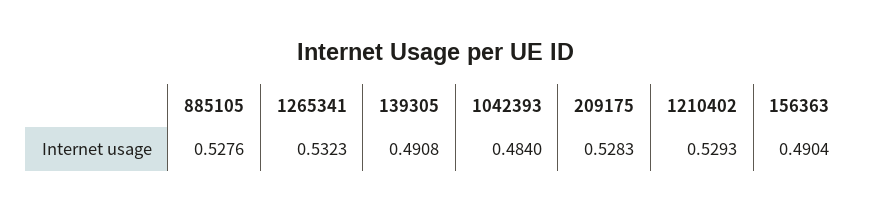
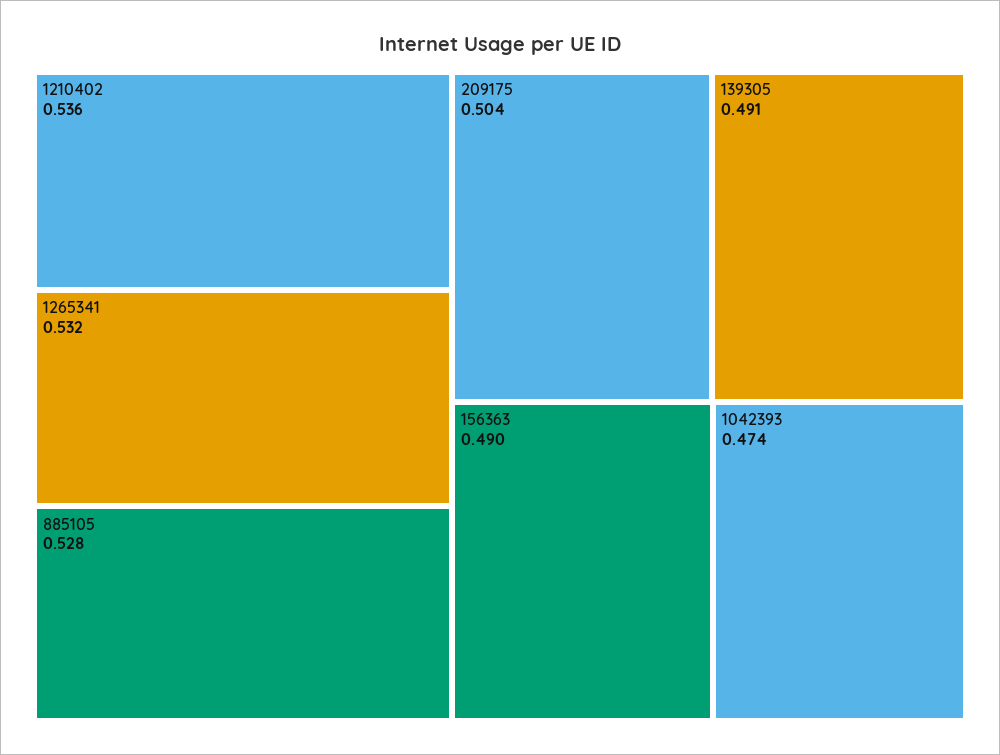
  {
    "885105": 0.5276,
    "1265341": 0.5323,
    "139305": 0.4908,
-   "1042393": 0.484,
+   "1042393": 0.474,
-   "209175": 0.5283,
+   "209175": 0.504,
-   "1210402": 0.5293,
+   "1210402": 0.536,
    "156363": 0.4904
  }

